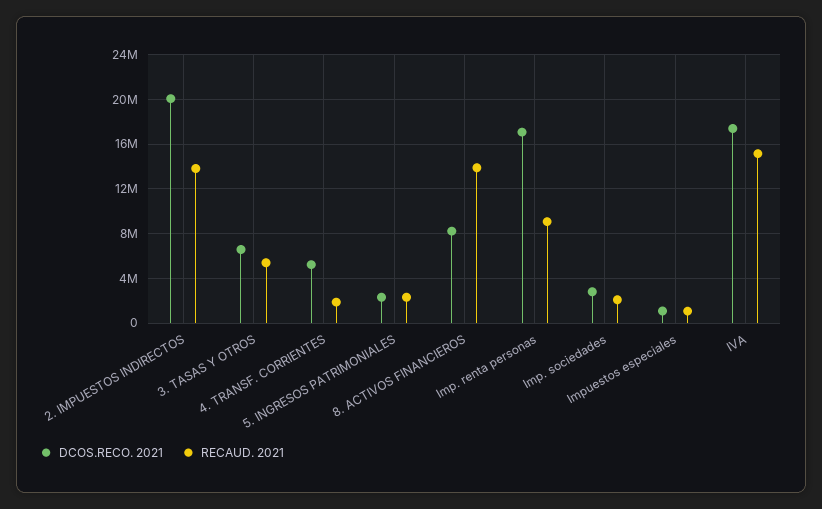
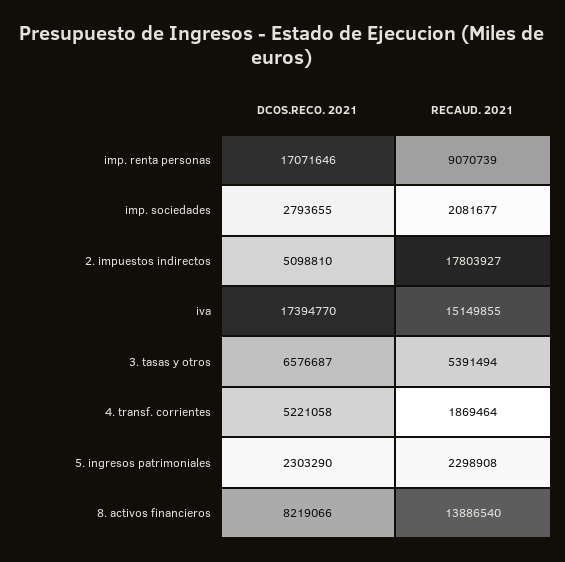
  {
    "DCOS.RECO. 2021": {
-     "2. IMPUESTOS INDIRECTOS": 20000000,
+     "2. IMPUESTOS INDIRECTOS": 5098810,
      "3. TASAS Y OTROS": 6576687,
      "4. TRANSF. CORRIENTES": 5221058,
      "5. INGRESOS PATRIMONIALES": 2303290,
      "8. ACTIVOS FINANCIEROS": 8219066,
      "Imp. renta personas": 17071646,
      "Imp. sociedades": 2793655,
-     "Impuestos especiales": 1000000,
      "IVA": 17394770
    },
    "RECAUD. 2021": {
-     "2. IMPUESTOS INDIRECTOS": 14000000,
+     "2. IMPUESTOS INDIRECTOS": 17803927,
      "3. TASAS Y OTROS": 5391494,
      "4. TRANSF. CORRIENTES": 1869464,
      "5. INGRESOS PATRIMONIALES": 2298908,
      "8. ACTIVOS FINANCIEROS": 13886540,
      "Imp. renta personas": 9070739,
      "Imp. sociedades": 2081677,
-     "Impuestos especiales": 1000000,
      "IVA": 15149855
    }
  }

